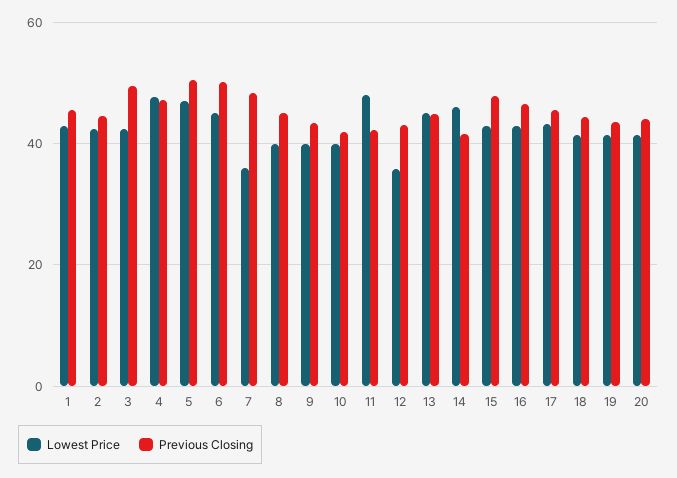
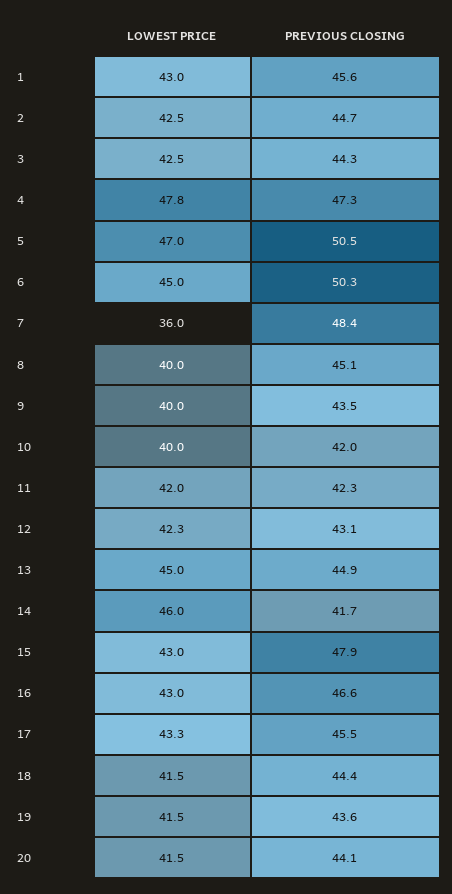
  {
    "Lowest Price": {
      "1": 43,
      "2": 42.5,
      "3": 42.5,
      "4": 47.8,
      "5": 47,
      "6": 45,
      "7": 36,
      "8": 40,
      "9": 40,
      "10": 40,
-     "11": 48,
+     "11": 42,
-     "12": 36,
+     "12": 42.3,
      "13": 45,
      "14": 46,
      "15": 43,
      "16": 43,
      "17": 43.3,
      "18": 41.5,
      "19": 41.5,
      "20": 41.5
    },
    "Previous Closing": {
      "1": 45.6,
      "2": 44.7,
-     "3": 50,
+     "3": 44.3,
      "4": 47.3,
      "5": 50.5,
      "6": 50.3,
      "7": 48.4,
      "8": 45.1,
      "9": 43.5,
      "10": 42,
      "11": 42.3,
      "12": 43.1,
      "13": 44.9,
      "14": 41.7,
      "15": 47.9,
      "16": 46.6,
      "17": 45.5,
      "18": 44.4,
      "19": 43.6,
      "20": 44.1
    }
  }

